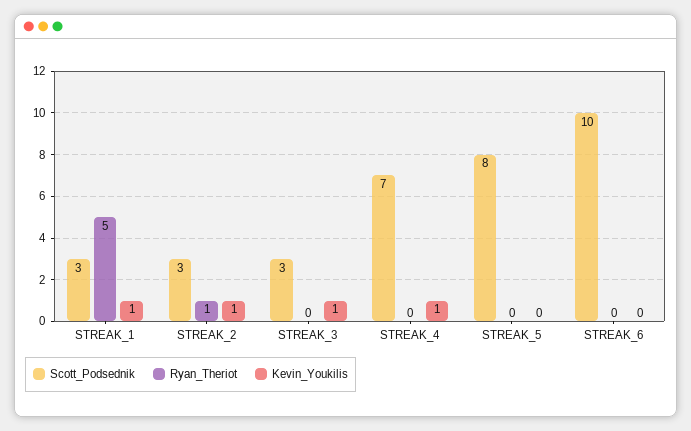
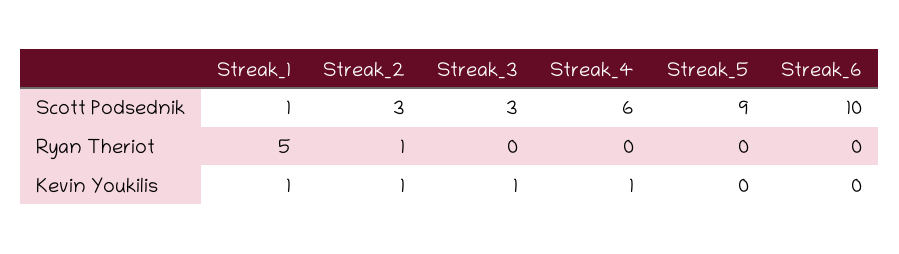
  {
    "Scott_Podsednik": {
-     "STREAK_1": 3,
+     "STREAK_1": 1,
      "STREAK_2": 3,
      "STREAK_3": 3,
-     "STREAK_4": 7,
+     "STREAK_4": 6,
-     "STREAK_5": 8,
+     "STREAK_5": 9,
      "STREAK_6": 10
    },
    "Ryan_Theriot": {
      "STREAK_1": 5,
      "STREAK_2": 1,
      "STREAK_3": 0,
      "STREAK_4": 0,
      "STREAK_5": 0,
      "STREAK_6": 0
    },
    "Kevin_Youkilis": {
      "STREAK_1": 1,
      "STREAK_2": 1,
      "STREAK_3": 1,
      "STREAK_4": 1,
      "STREAK_5": 0,
      "STREAK_6": 0
    }
  }

